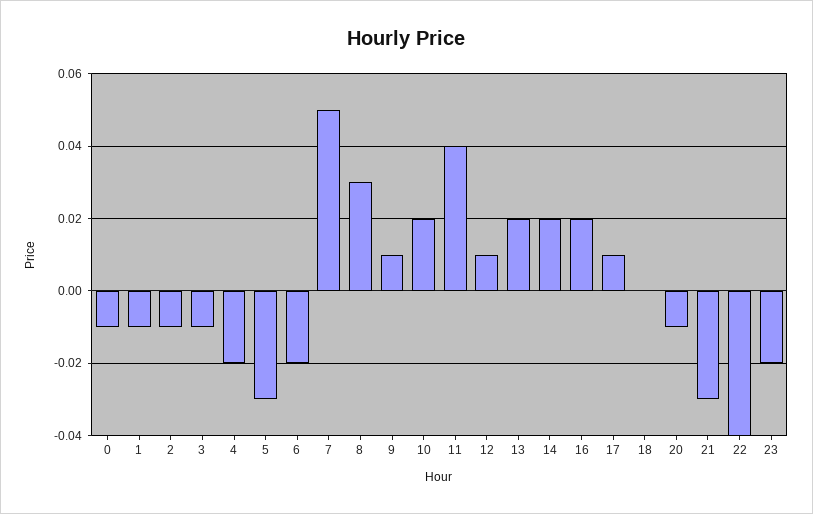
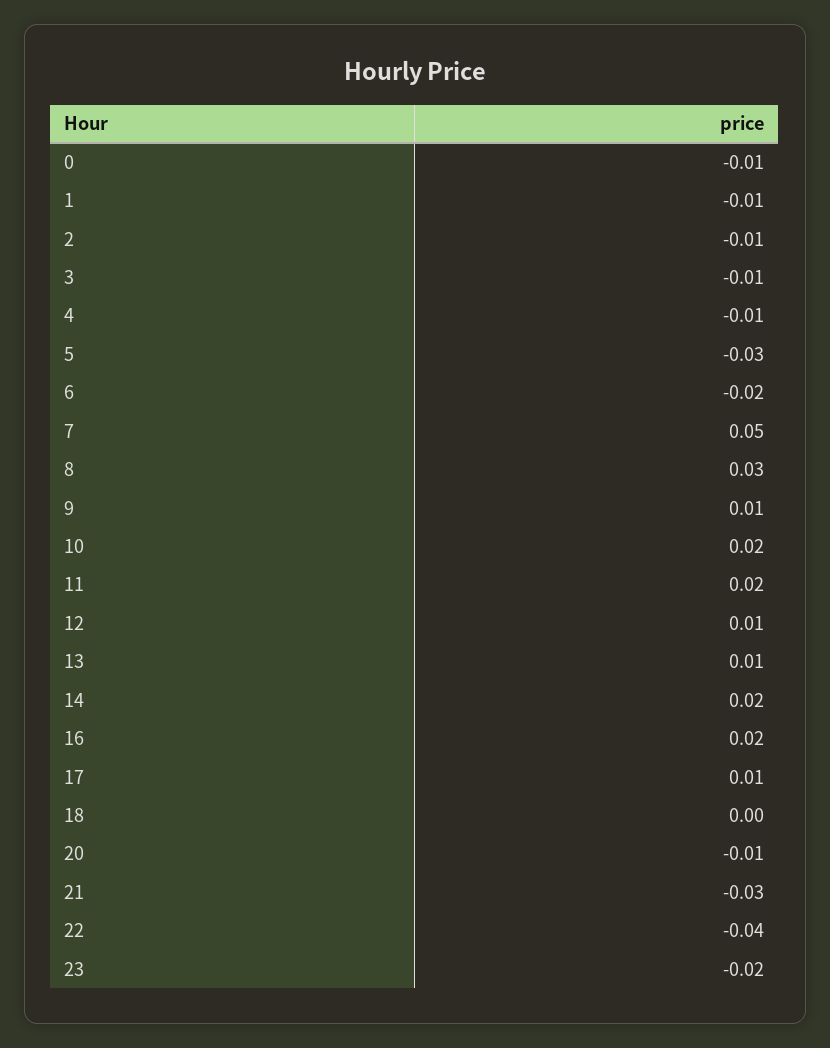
  {
    "0": -0.01,
    "1": -0.01,
    "2": -0.01,
    "3": -0.01,
-   "4": -0.02,
+   "4": -0.01,
    "5": -0.03,
    "6": -0.02,
    "7": 0.05,
    "8": 0.03,
    "9": 0.01,
    "10": 0.02,
-   "11": 0.04,
+   "11": 0.02,
    "12": 0.01,
-   "13": 0.02,
+   "13": 0.01,
    "14": 0.02,
    "16": 0.02,
    "17": 0.01,
    "18": 0,
    "20": -0.01,
    "21": -0.03,
    "22": -0.04,
    "23": -0.02
  }

